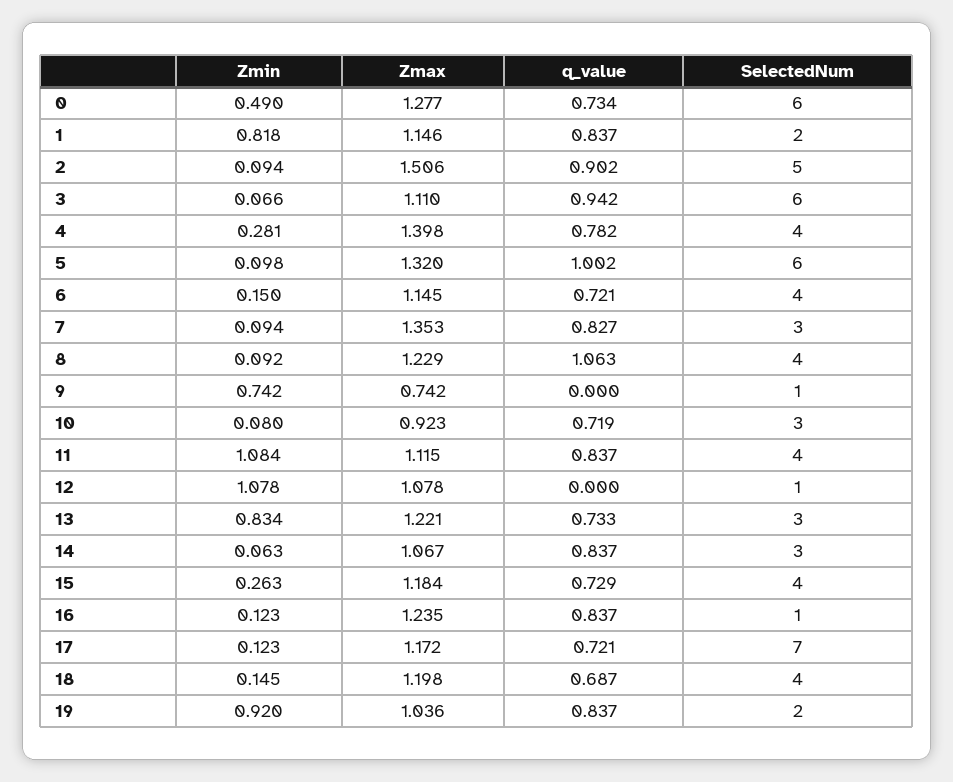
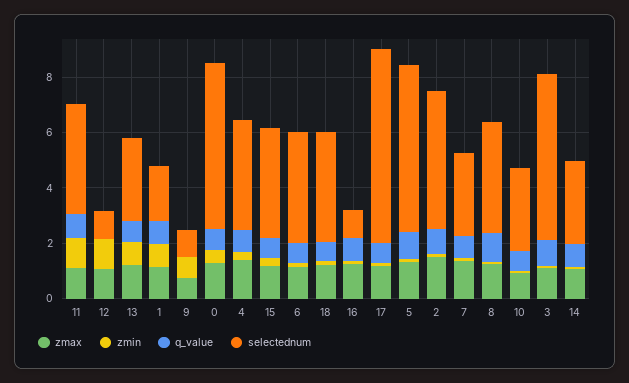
  {
    "Zmin": {
      "0": 0.49,
      "1": 0.818,
      "2": 0.094,
      "3": 0.066,
      "4": 0.281,
      "5": 0.098,
      "6": 0.15,
      "7": 0.094,
      "8": 0.092,
      "9": 0.742,
      "10": 0.08,
      "11": 1.084,
      "12": 1.078,
      "13": 0.834,
      "14": 0.063,
      "15": 0.263,
      "16": 0.123,
      "17": 0.123,
-     "18": 0.145,
+     "18": 0.145
-     "19": 0.92
    },
    "Zmax": {
      "0": 1.277,
      "1": 1.146,
      "2": 1.506,
      "3": 1.11,
      "4": 1.398,
      "5": 1.32,
      "6": 1.145,
      "7": 1.353,
      "8": 1.229,
      "9": 0.742,
      "10": 0.923,
      "11": 1.115,
      "12": 1.078,
      "13": 1.221,
      "14": 1.067,
      "15": 1.184,
      "16": 1.235,
      "17": 1.172,
-     "18": 1.198,
+     "18": 1.198
-     "19": 1.036
    },
    "q_value": {
      "0": 0.734,
      "1": 0.837,
      "2": 0.902,
      "3": 0.942,
      "4": 0.782,
      "5": 1.002,
      "6": 0.721,
      "7": 0.827,
      "8": 1.063,
      "9": 0,
      "10": 0.719,
      "11": 0.837,
      "12": 0,
      "13": 0.733,
      "14": 0.837,
      "15": 0.729,
      "16": 0.837,
      "17": 0.721,
-     "18": 0.687,
+     "18": 0.687
-     "19": 0.837
    },
    "SelectedNum": {
      "0": 6,
      "1": 2,
      "2": 5,
      "3": 6,
      "4": 4,
      "5": 6,
      "6": 4,
      "7": 3,
      "8": 4,
      "9": 1,
      "10": 3,
      "11": 4,
      "12": 1,
      "13": 3,
      "14": 3,
      "15": 4,
      "16": 1,
      "17": 7,
-     "18": 4,
+     "18": 4
-     "19": 2
    }
  }

